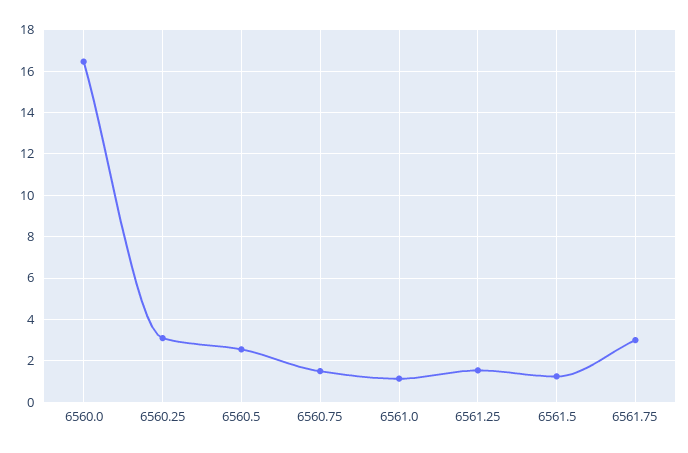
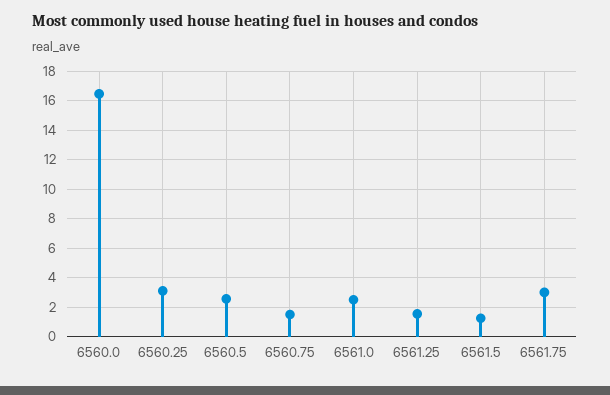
  {
    "6560.0": 16.5,
    "6560.25": 3,
    "6560.5": 2.5,
    "6560.75": 1.5,
-   "6561.0": 1,
+   "6561.0": 2.5,
    "6561.25": 1.5,
    "6561.5": 1.5,
    "6561.75": 3
  }

